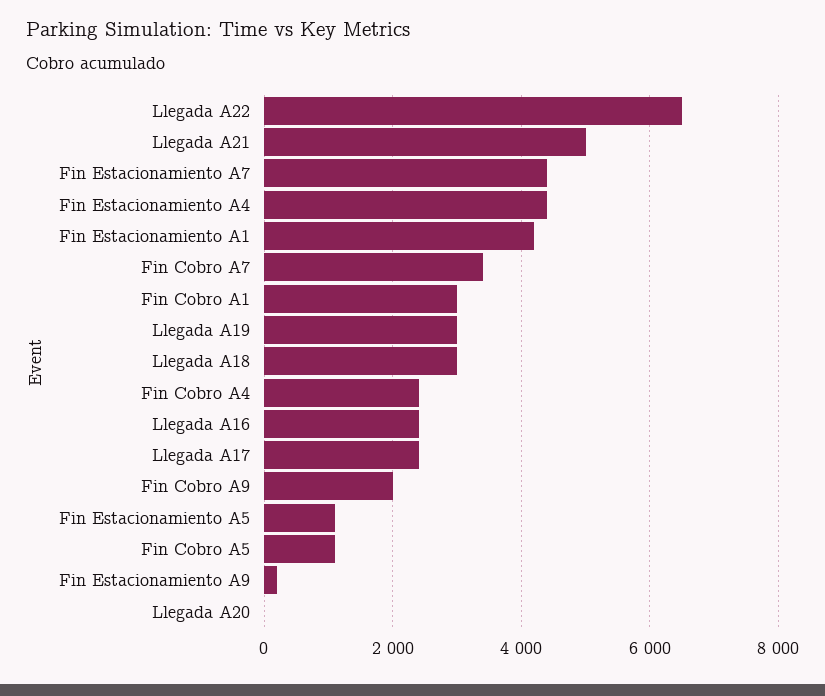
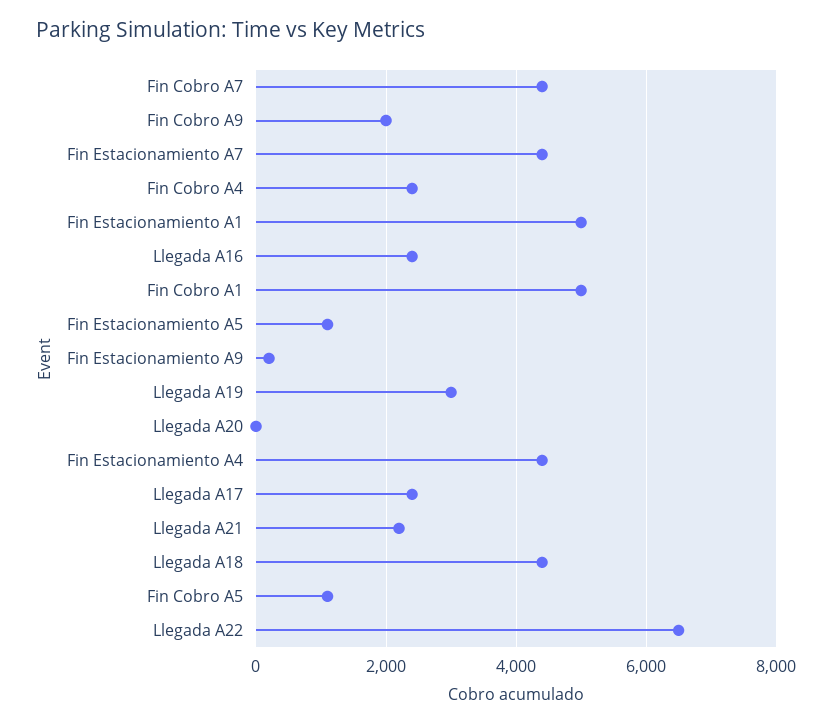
  {
    "Llegada A22": 6600,
-   "Llegada A21": 5000,
+   "Llegada A21": 2200,
    "Fin Estacionamiento A7": 4400,
    "Fin Estacionamiento A4": 4400,
-   "Fin Estacionamiento A1": 4200,
+   "Fin Estacionamiento A1": 5000,
-   "Fin Cobro A7": 3400,
+   "Fin Cobro A7": 4400,
-   "Fin Cobro A1": 3000,
+   "Fin Cobro A1": 5000,
    "Llegada A19": 3000,
-   "Llegada A18": 3000,
+   "Llegada A18": 4400,
    "Fin Cobro A4": 2400,
    "Llegada A16": 2400,
    "Llegada A17": 2400,
    "Fin Cobro A9": 2000,
    "Fin Estacionamiento A5": 1200,
    "Fin Cobro A5": 1200,
    "Fin Estacionamiento A9": 200,
    "Llegada A20": 0
  }

